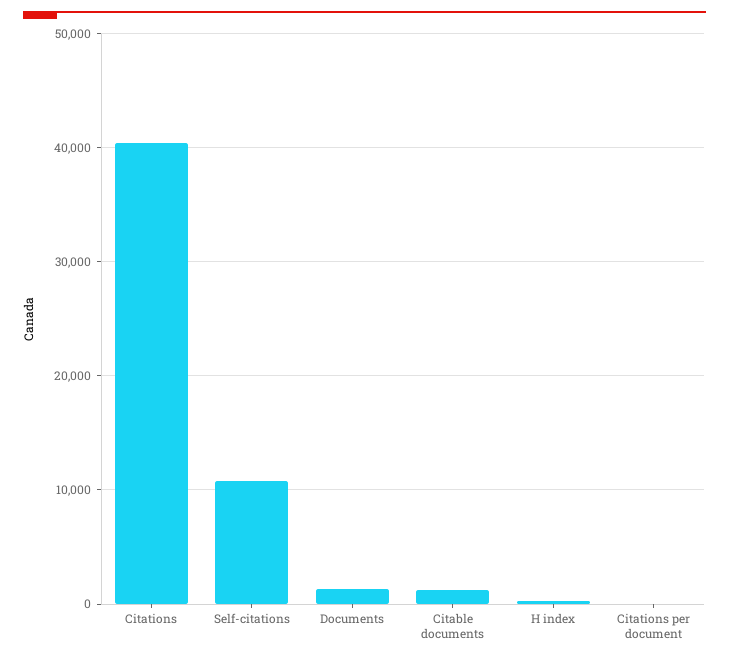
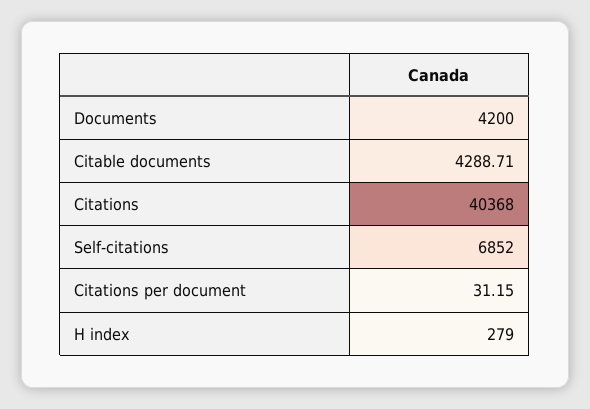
  {
    "Citations": 40368,
-   "Self-citations": 11000,
+   "Self-citations": 6852,
-   "Documents": 1000,
+   "Documents": 4200,
-   "Citable documents": 1000,
+   "Citable documents": 4288.71,
    "H index": 279,
    "Citations per document": 31.15
  }

